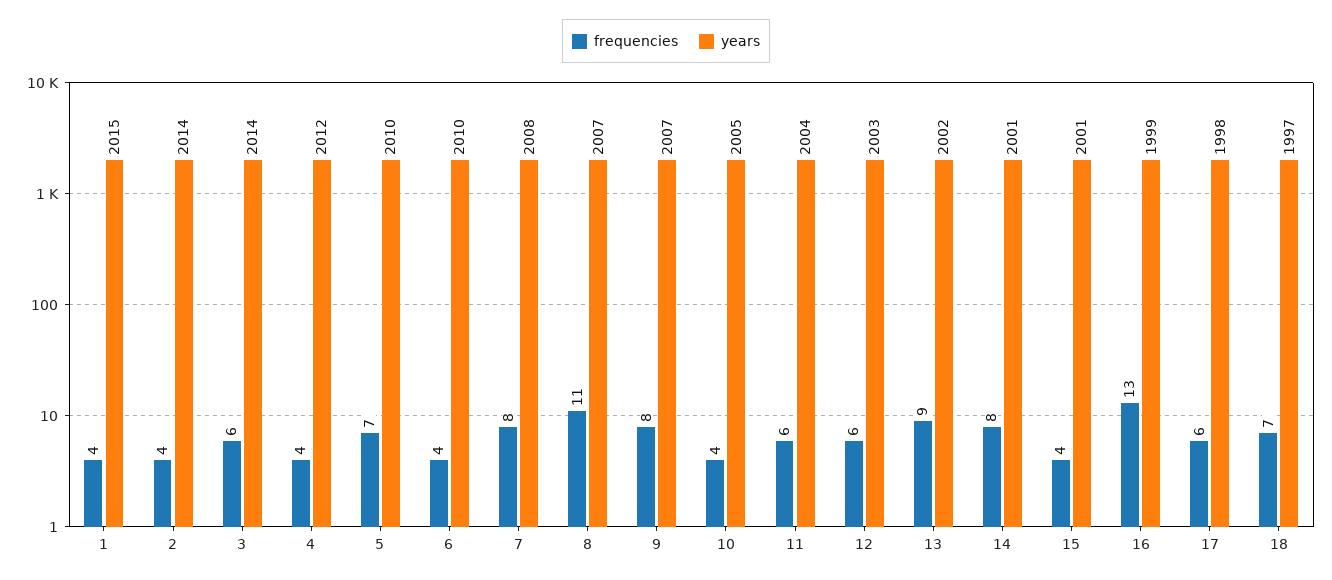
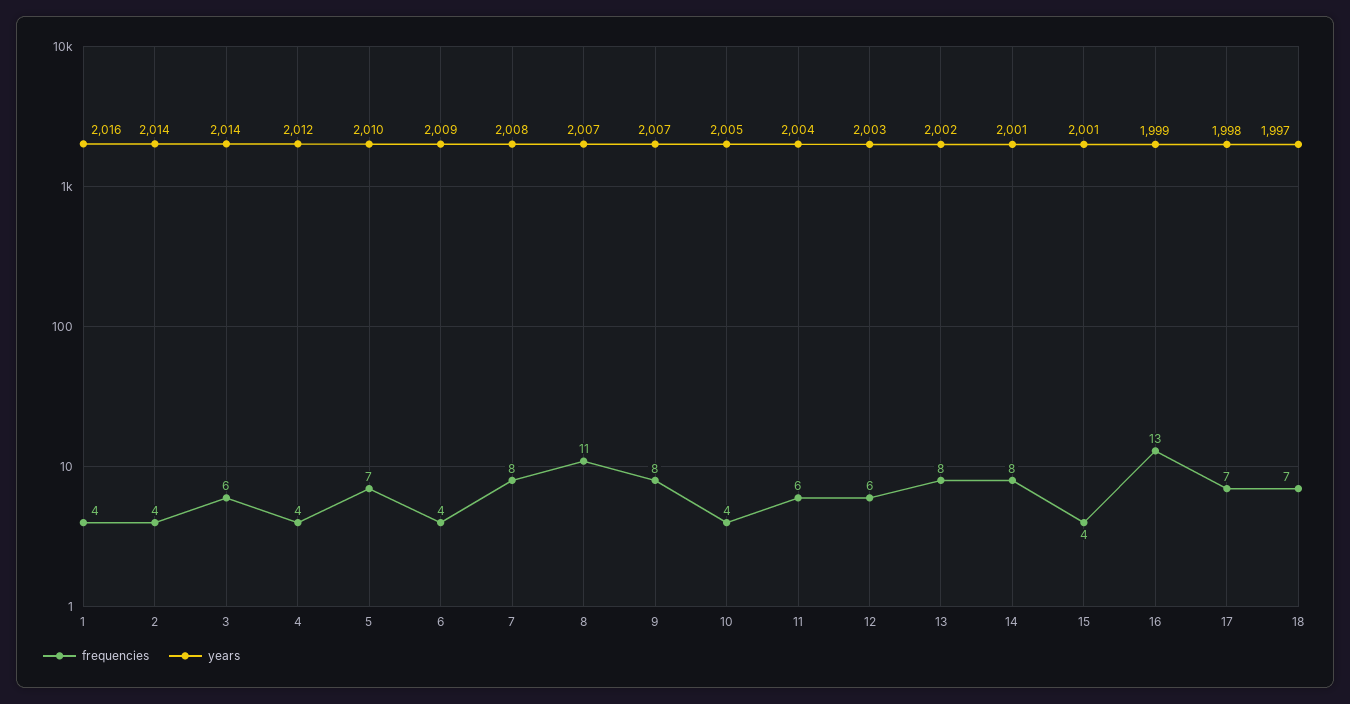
  {
    "frequencies": {
      "1": 4,
      "2": 4,
      "3": 6,
      "4": 4,
      "5": 7,
      "6": 4,
      "7": 8,
      "8": 11,
      "9": 8,
      "10": 4,
      "11": 6,
      "12": 6,
-     "13": 9,
+     "13": 8,
      "14": 8,
      "15": 4,
      "16": 13,
-     "17": 6,
+     "17": 7,
      "18": 7
    },
    "years": {
-     "1": 2015,
+     "1": 2016,
      "2": 2014,
      "3": 2014,
      "4": 2012,
      "5": 2010,
-     "6": 2010,
+     "6": 2009,
      "7": 2008,
      "8": 2007,
      "9": 2007,
      "10": 2005,
      "11": 2004,
      "12": 2003,
      "13": 2002,
      "14": 2001,
      "15": 2001,
      "16": 1999,
      "17": 1998,
      "18": 1997
    }
  }

